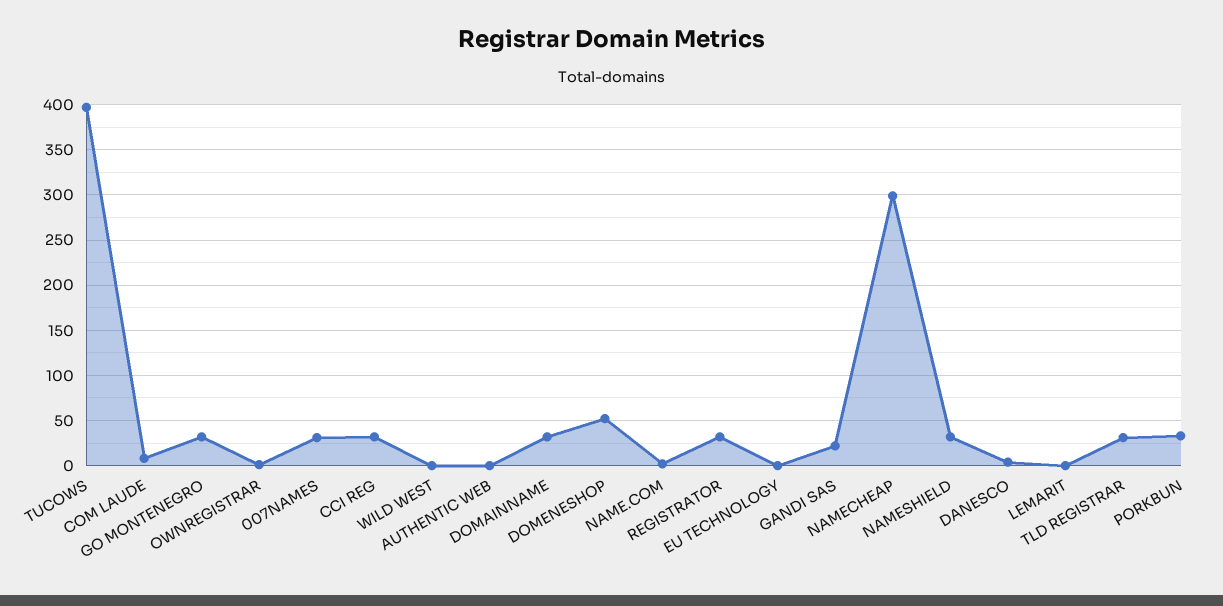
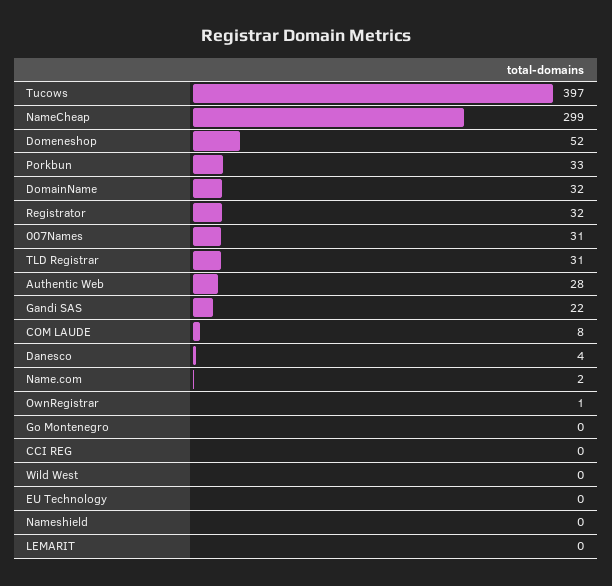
  {
    "TUCOWS": 397,
    "COM LAUDE": 8,
-   "GO MONTENEGRO": 30,
+   "GO MONTENEGRO": 0,
    "OWNREGISTRAR": 1,
    "007NAMES": 31,
-   "CCI REG": 30,
+   "CCI REG": 0,
    "WILD WEST": 0,
-   "AUTHENTIC WEB": 0,
+   "AUTHENTIC WEB": 28,
    "DOMAINNAME": 32,
    "DOMENESHOP": 52,
    "NAME.COM": 2,
    "REGISTRATOR": 32,
    "EU TECHNOLOGY": 0,
    "GANDI SAS": 22,
    "NAMECHEAP": 299,
-   "NAMESHIELD": 30,
+   "NAMESHIELD": 0,
    "DANESCO": 4,
    "LEMARIT": 0,
    "TLD REGISTRAR": 31,
    "PORKBUN": 33
  }

